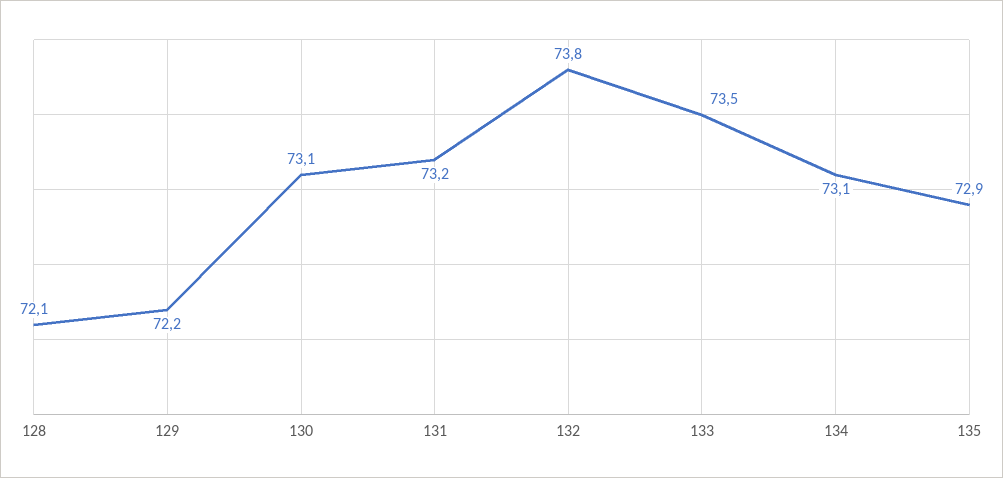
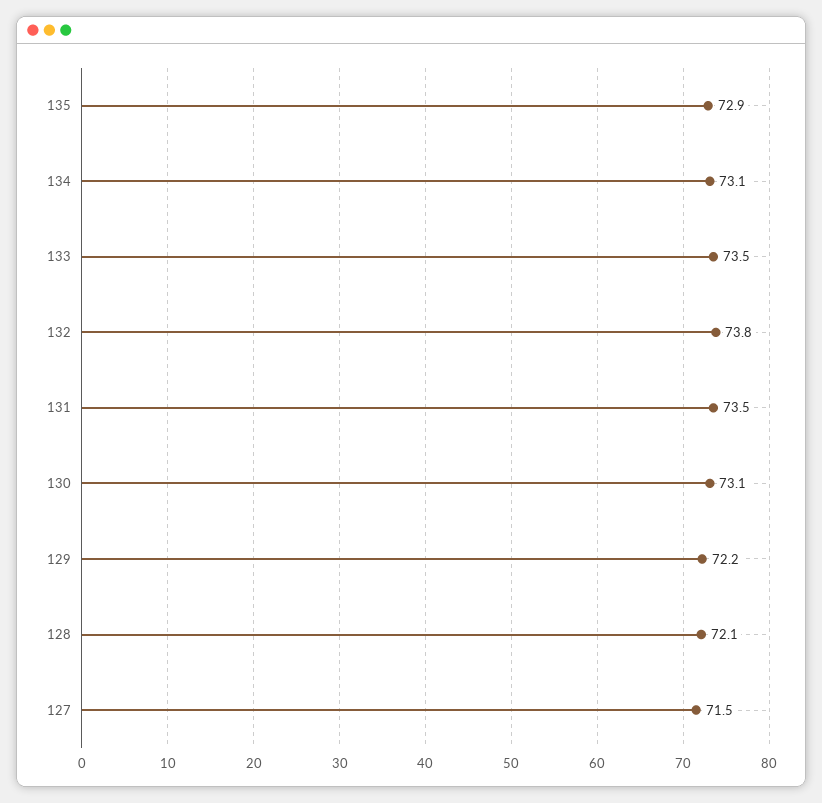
  {
    "128": 72.1,
    "129": 72.2,
    "130": 73.1,
-   "131": 73.2,
+   "131": 73.5,
    "132": 73.8,
    "133": 73.5,
    "134": 73.1,
-   "135": 72.9
+   "135": 72.9,
+   "127": 71.5
  }

